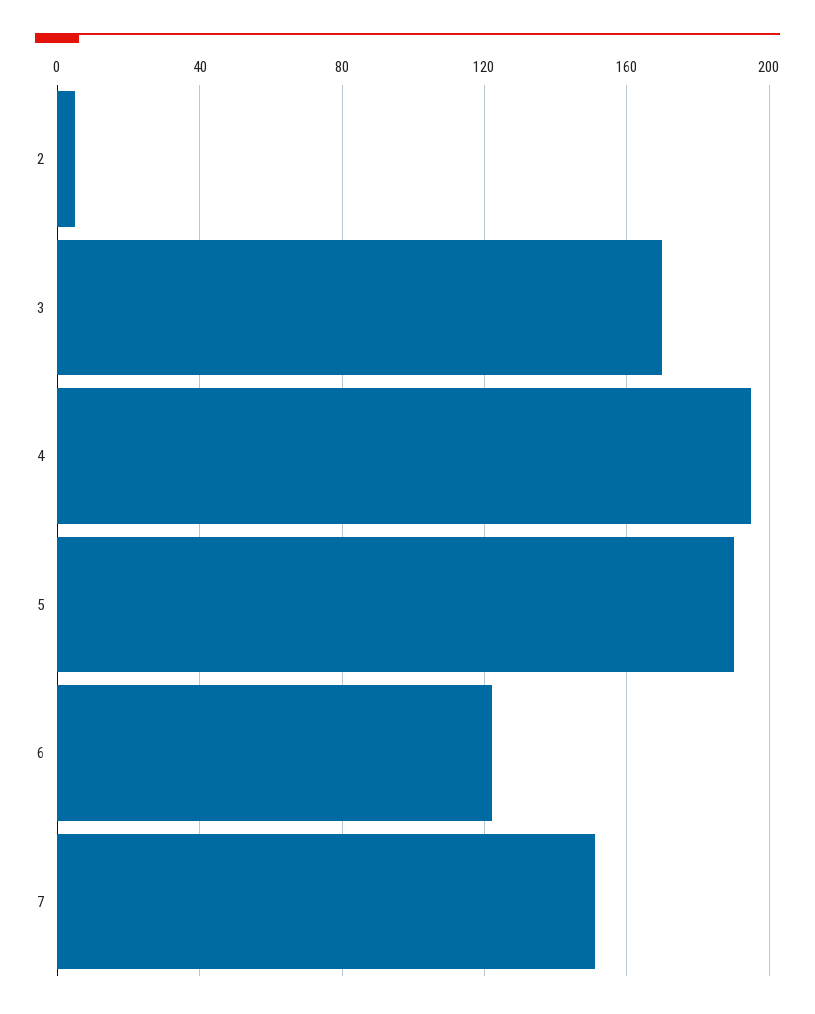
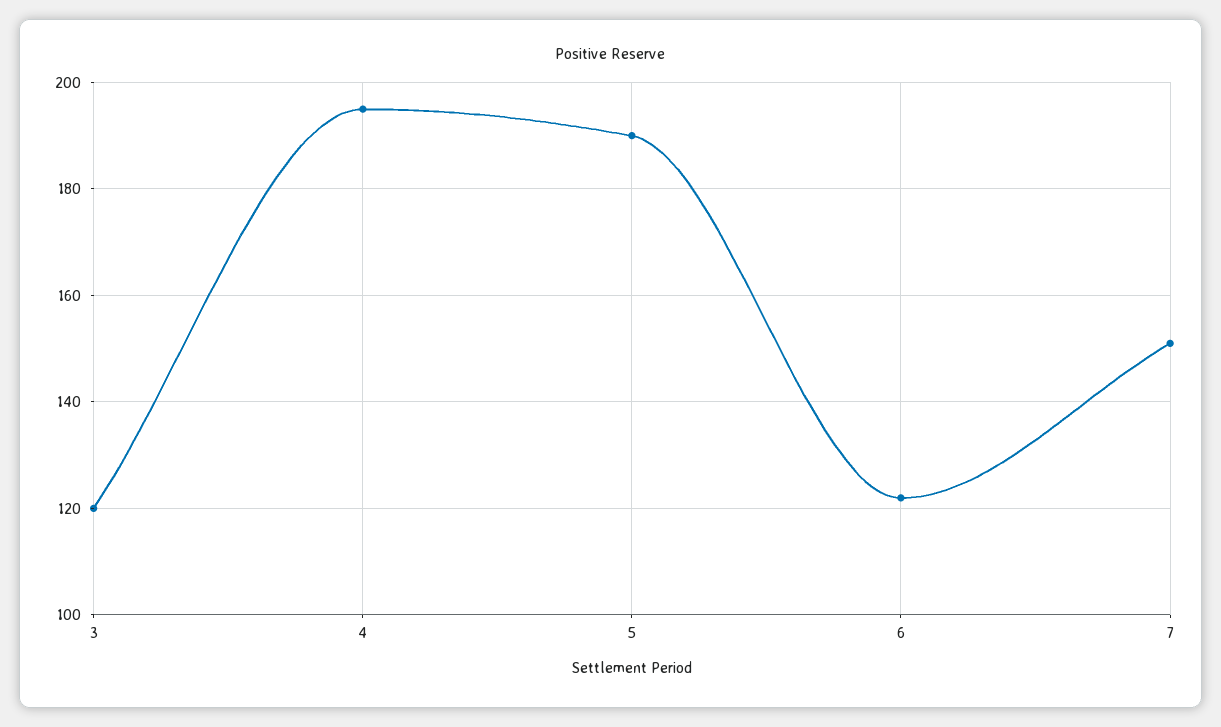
  {
-   "2": 5,
-   "3": 170,
+   "3": 120,
    "4": 195,
    "5": 190,
    "6": 120,
    "7": 150
  }

